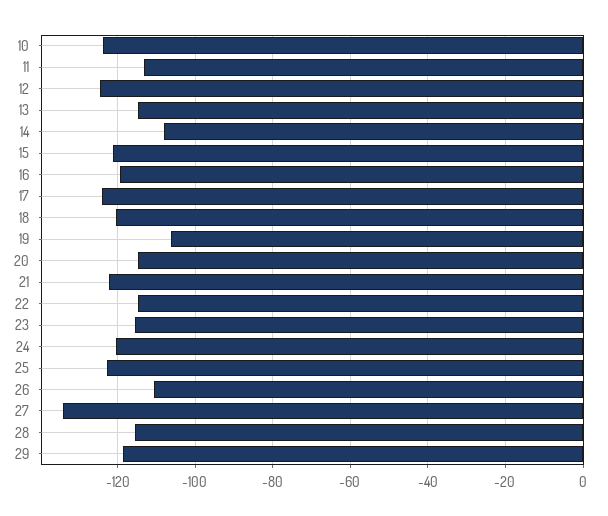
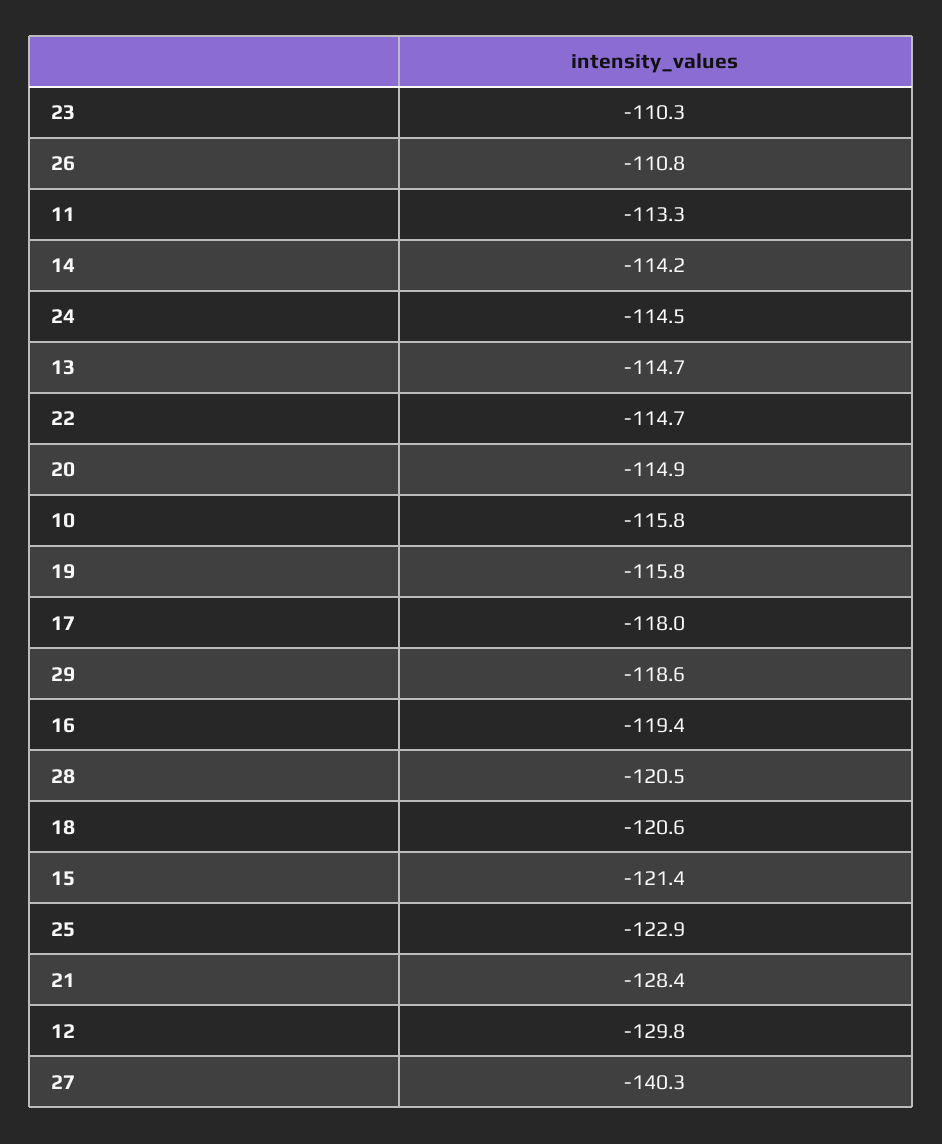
  {
-   "10": -124,
+   "10": -115.8,
    "11": -113.3,
-   "12": -124,
+   "12": -129.8,
    "13": -114.7,
-   "14": -108,
+   "14": -114.2,
    "15": -121.4,
    "16": -119.4,
-   "17": -124,
+   "17": -118,
    "18": -120.6,
-   "19": -106,
+   "19": -115.8,
    "20": -114.9,
-   "21": -122,
+   "21": -128.4,
    "22": -114.7,
-   "23": -116,
+   "23": -110.3,
-   "24": -120,
+   "24": -114.5,
    "25": -122.9,
    "26": -110.8,
-   "27": -134,
+   "27": -140.3,
-   "28": -116,
+   "28": -120.5,
    "29": -118.6
  }

